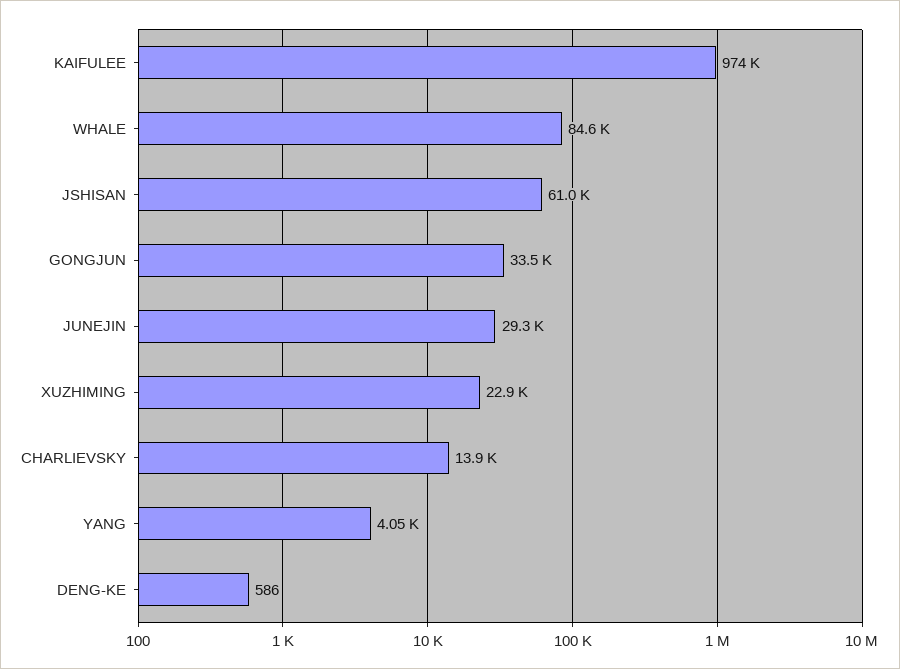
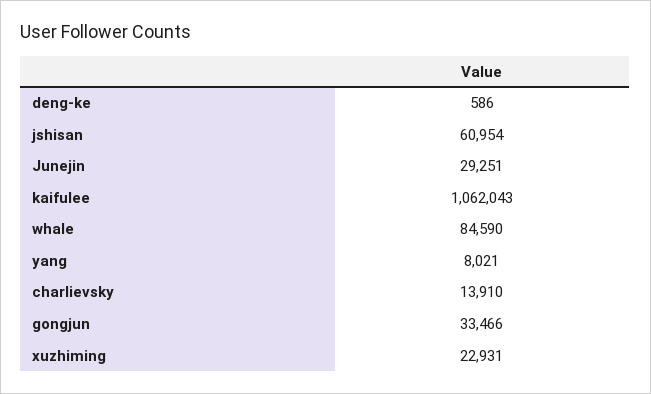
  {
-   "KAIFULEE": 974000,
+   "KAIFULEE": 1062043,
    "WHALE": 84590,
    "JSHISAN": 60954,
    "GONGJUN": 33466,
    "JUNEJIN": 29251,
    "XUZHIMING": 22931,
    "CHARLIEVSKY": 13910,
-   "YANG": 4050,
+   "YANG": 8021,
    "DENG-KE": 586
  }

